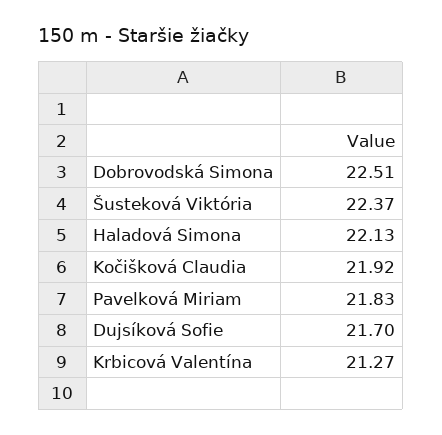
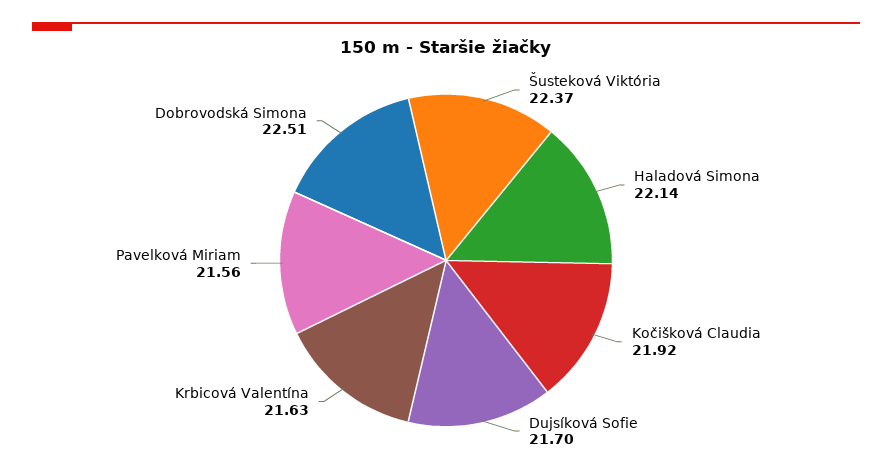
  {
    "Dobrovodská Simona": 22.51,
    "Šusteková Viktória": 22.37,
-   "Haladová Simona": 22.13,
+   "Haladová Simona": 22.14,
    "Kočišková Claudia": 21.92,
-   "Pavelková Miriam": 21.83,
+   "Pavelková Miriam": 21.56,
    "Dujsíková Sofie": 21.7,
-   "Krbicová Valentína": 21.27
+   "Krbicová Valentína": 21.63
  }

